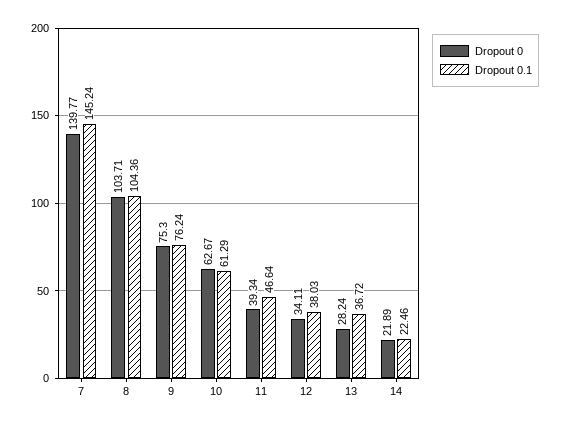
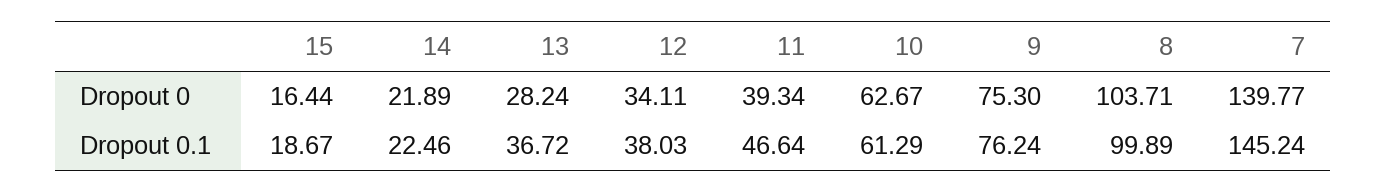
  {
    "Dropout 0": {
      "7": 139.77,
      "8": 103.71,
      "9": 75.3,
      "10": 62.67,
      "11": 39.34,
      "12": 34.11,
      "13": 28.24,
-     "14": 21.89
+     "14": 21.89,
+     "15": 16.44
    },
    "Dropout 0.1": {
      "7": 145.24,
-     "8": 104.36,
+     "8": 99.89,
      "9": 76.24,
      "10": 61.29,
      "11": 46.64,
      "12": 38.03,
      "13": 36.72,
-     "14": 22.46
+     "14": 22.46,
+     "15": 18.67
    }
  }

